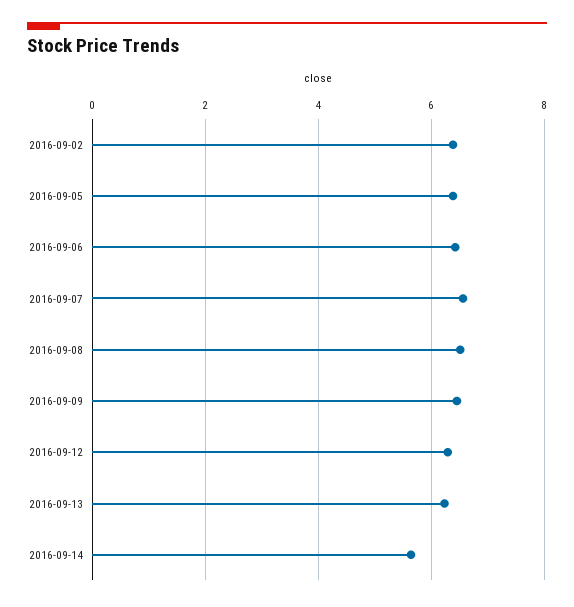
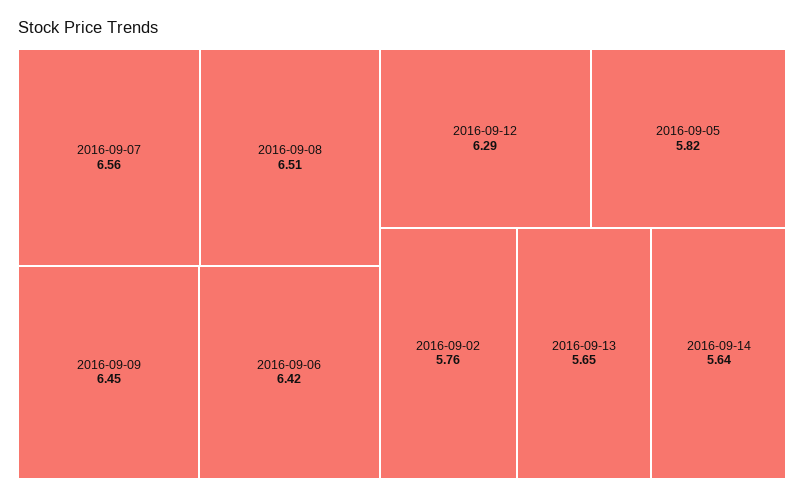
  {
-   "2016-09-02": 6.4,
+   "2016-09-02": 5.76,
-   "2016-09-05": 6.4,
+   "2016-09-05": 5.82,
    "2016-09-06": 6.42,
    "2016-09-07": 6.56,
    "2016-09-08": 6.51,
    "2016-09-09": 6.45,
    "2016-09-12": 6.29,
-   "2016-09-13": 6.2,
+   "2016-09-13": 5.65,
    "2016-09-14": 5.64
  }

